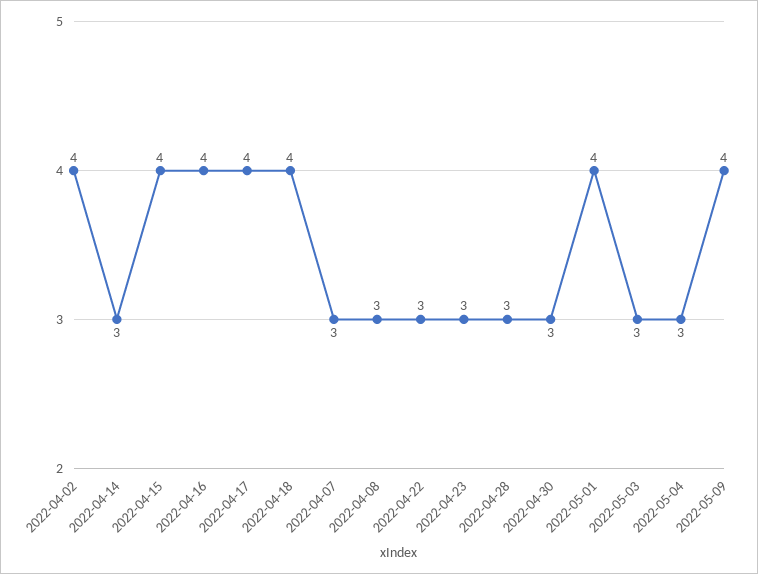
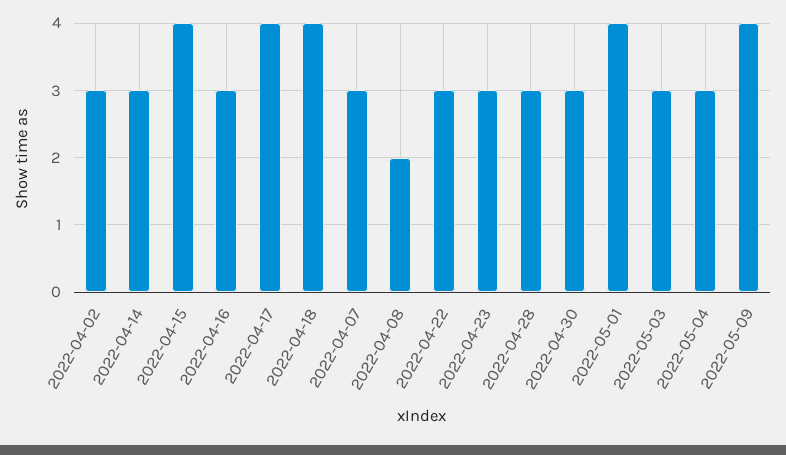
  {
-   "2022-04-02": 4,
+   "2022-04-02": 3,
    "2022-04-14": 3,
    "2022-04-15": 4,
-   "2022-04-16": 4,
+   "2022-04-16": 3,
    "2022-04-17": 4,
    "2022-04-18": 4,
    "2022-04-07": 3,
-   "2022-04-08": 3,
+   "2022-04-08": 2,
    "2022-04-22": 3,
    "2022-04-23": 3,
    "2022-04-28": 3,
    "2022-04-30": 3,
    "2022-05-01": 4,
    "2022-05-03": 3,
    "2022-05-04": 3,
    "2022-05-09": 4
  }

